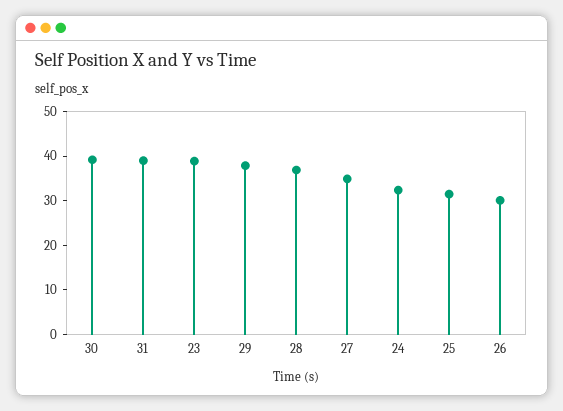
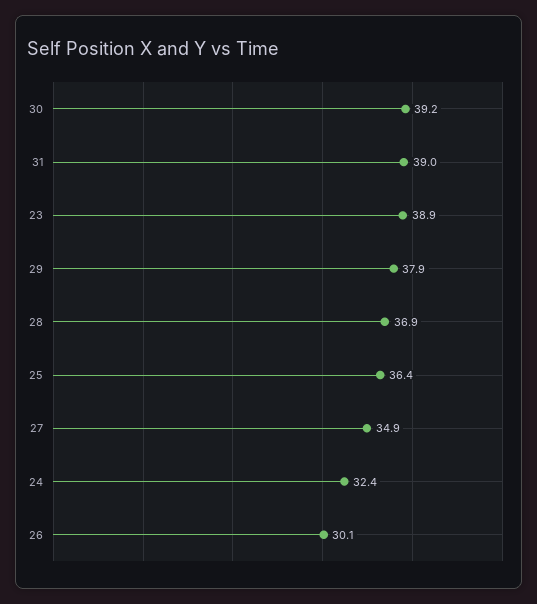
  {
    "30": 39.2,
    "31": 39,
    "23": 38.9,
    "29": 37.9,
    "28": 36.9,
    "27": 34.9,
    "24": 32.4,
-   "25": 32,
+   "25": 36.4,
    "26": 30.1
  }

